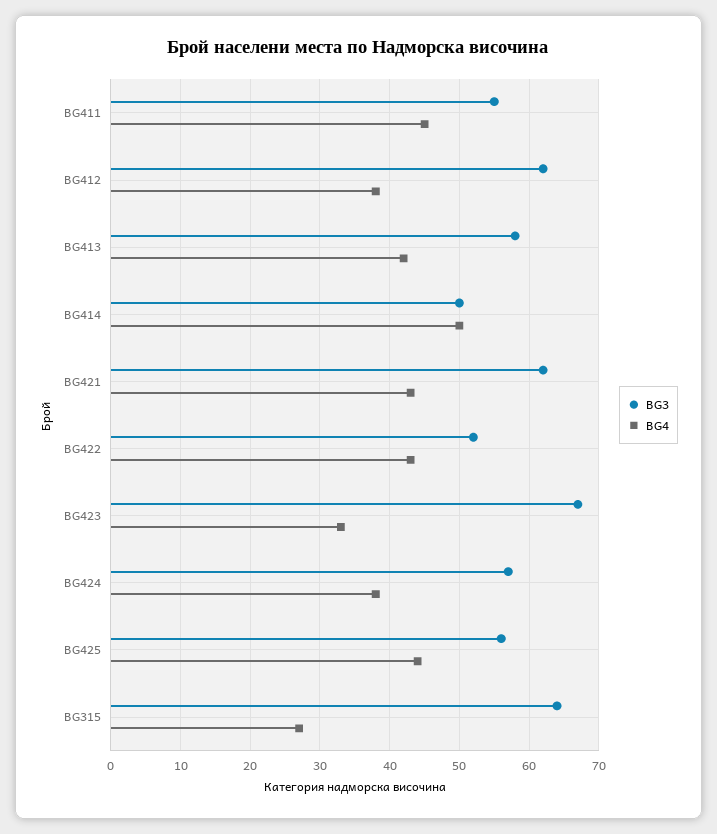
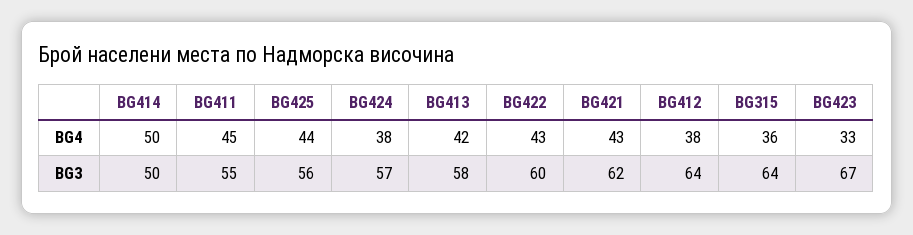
  {
    "BG3": {
      "BG411": 55,
-     "BG412": 62,
+     "BG412": 64,
      "BG413": 58,
      "BG414": 50,
      "BG421": 62,
-     "BG422": 52,
+     "BG422": 60,
      "BG423": 67,
      "BG424": 57,
      "BG425": 56,
      "BG315": 64
    },
    "BG4": {
      "BG411": 45,
      "BG412": 38,
      "BG413": 42,
      "BG414": 50,
      "BG421": 43,
      "BG422": 43,
      "BG423": 33,
      "BG424": 38,
      "BG425": 44,
-     "BG315": 27
+     "BG315": 36
    }
  }

